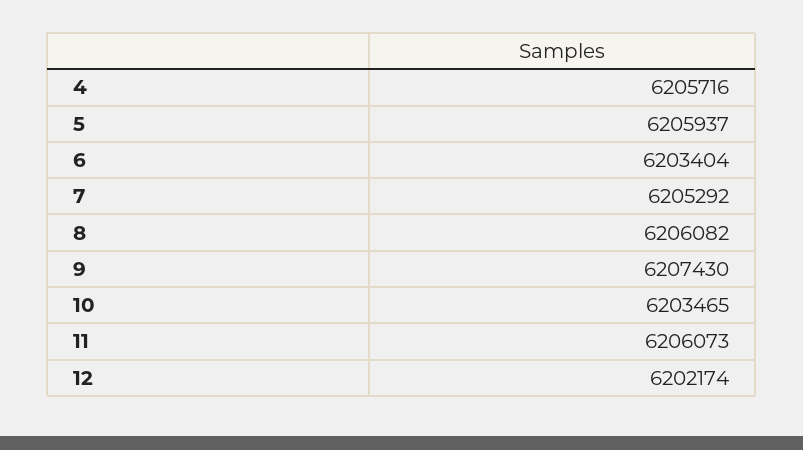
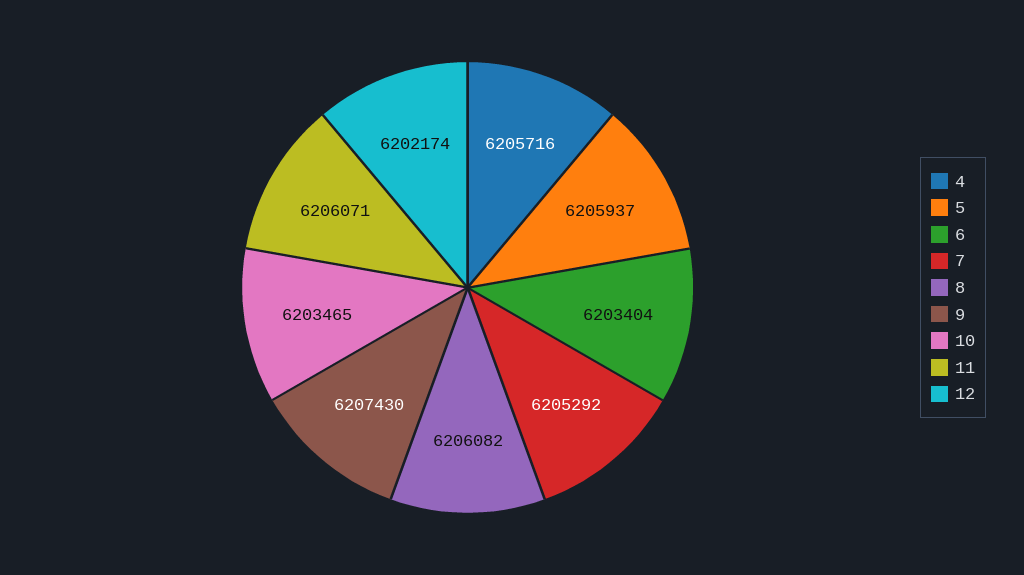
  {
    "4": 6205716,
    "5": 6205937,
    "6": 6203404,
    "7": 6205292,
    "8": 6206082,
    "9": 6207430,
    "10": 6203465,
-   "11": 6206073,
+   "11": 6206071,
    "12": 6202174
  }

